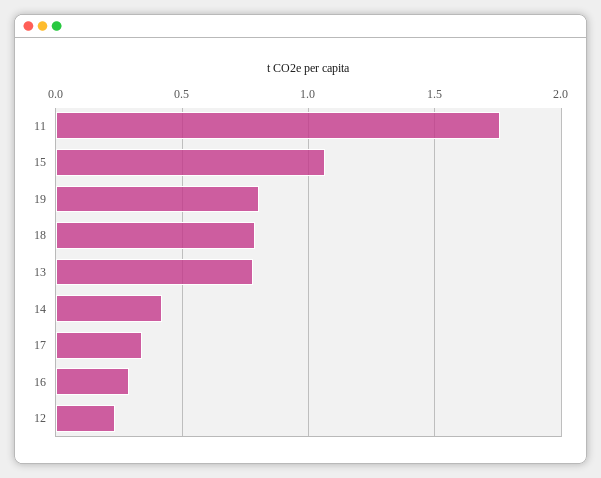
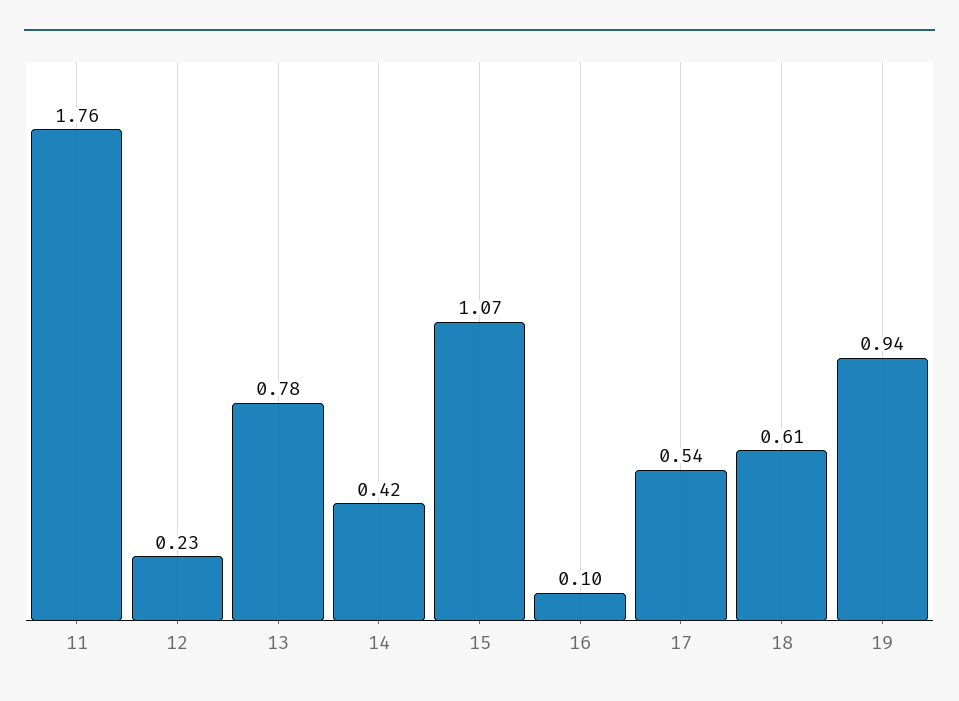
  {
    "11": 1.76,
    "15": 1.07,
-   "19": 0.8,
+   "19": 0.94,
-   "18": 0.8,
+   "18": 0.61,
    "13": 0.78,
    "14": 0.42,
-   "17": 0.35,
+   "17": 0.54,
-   "16": 0.3,
+   "16": 0.1,
    "12": 0.23
  }

